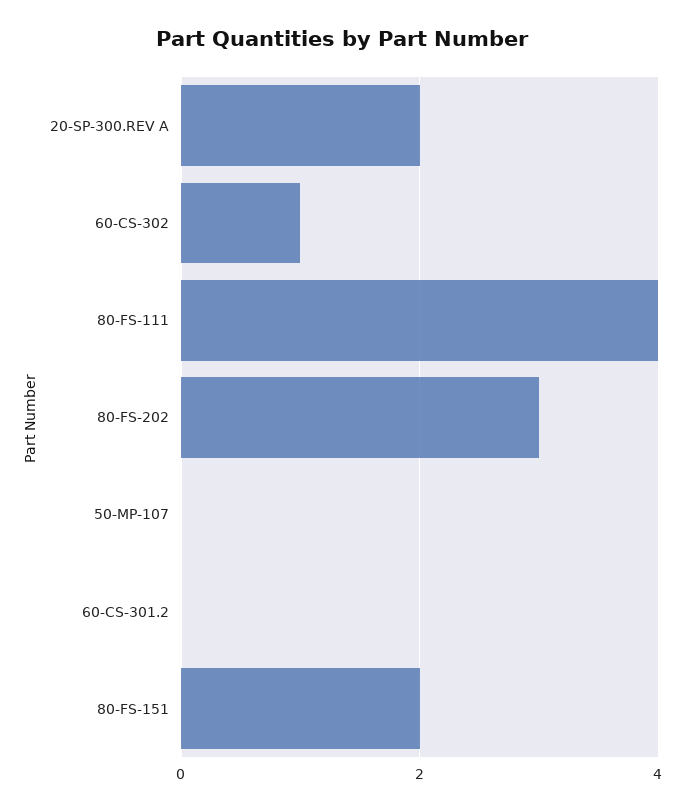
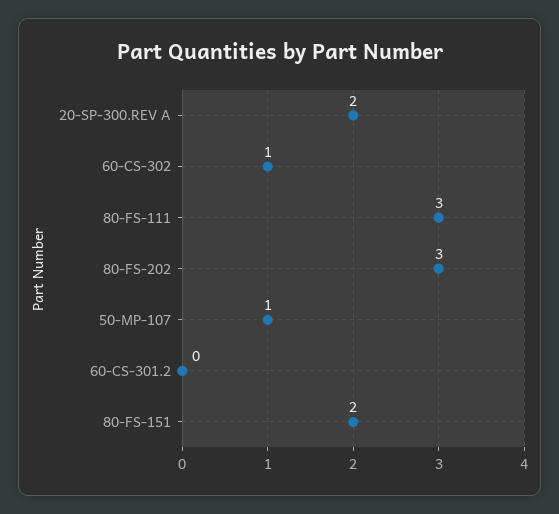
  {
    "20-SP-300.REV A": 2,
    "60-CS-302": 1,
-   "80-FS-111": 4,
+   "80-FS-111": 3,
    "80-FS-202": 3,
-   "50-MP-107": 0,
+   "50-MP-107": 1,
    "60-CS-301.2": 0,
    "80-FS-151": 2
  }

